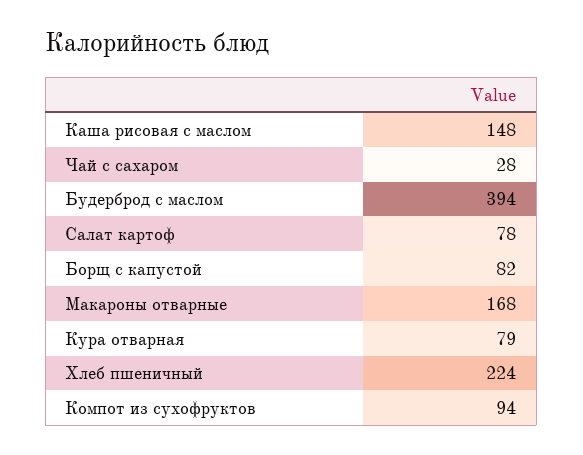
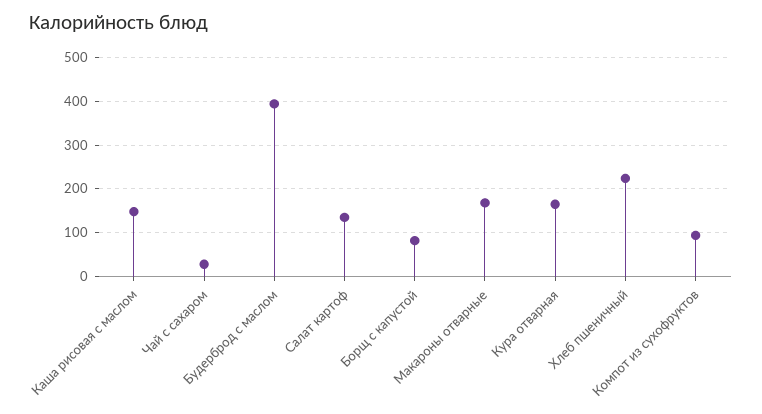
  {
    "Каша рисовая с маслом": 148,
    "Чай с сахаром": 28,
    "Будерброд с маслом": 394,
-   "Салат картоф": 78,
+   "Салат картоф": 140,
    "Борщ с капустой": 82,
    "Макароны отварные": 168,
-   "Кура отварная": 79,
+   "Кура отварная": 160,
    "Хлеб пшеничный": 224,
    "Компот из сухофруктов": 94
  }

